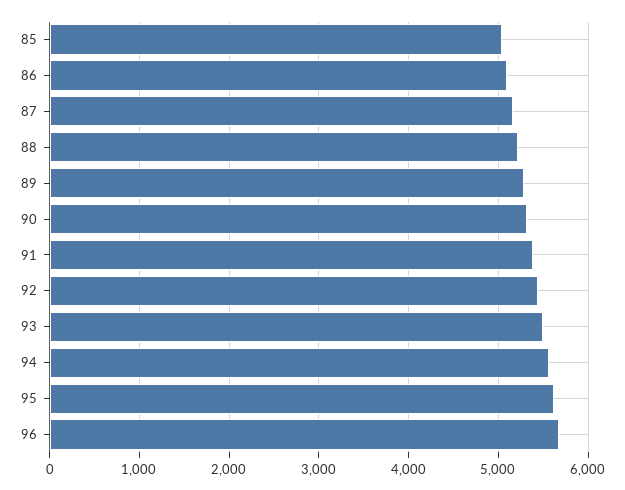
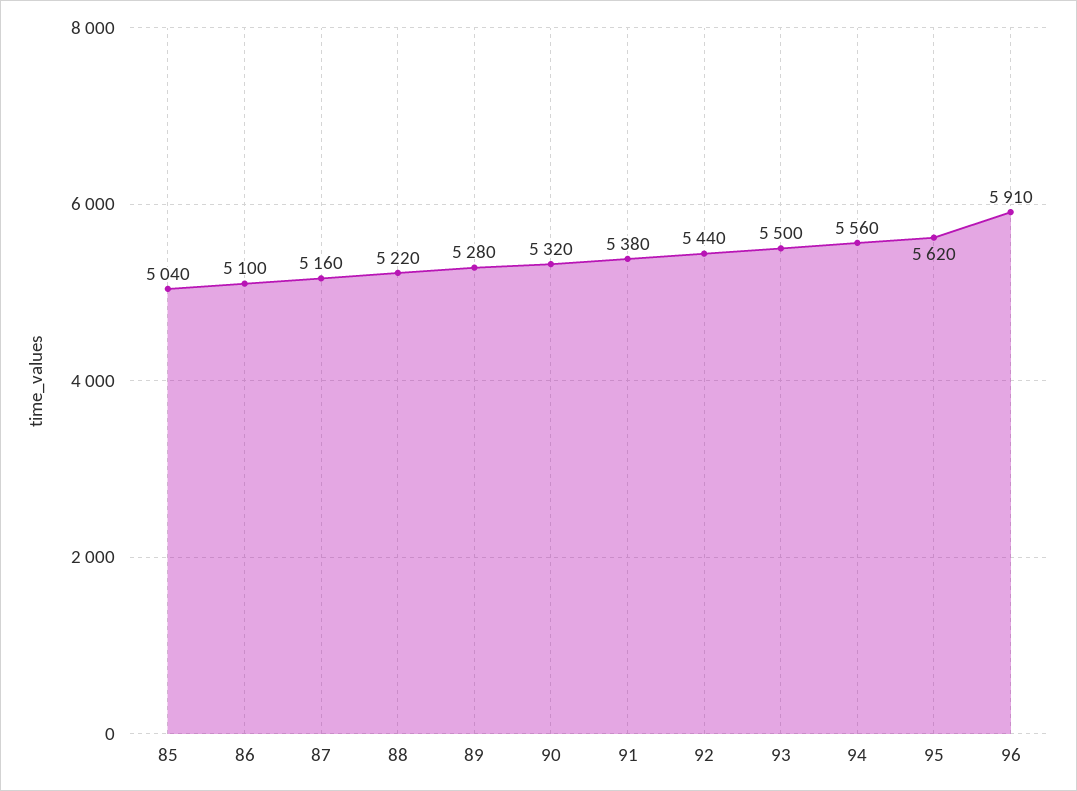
  {
    "85": 5040,
    "86": 5100,
    "87": 5160,
    "88": 5220,
    "89": 5280,
    "90": 5320,
    "91": 5380,
    "92": 5440,
    "93": 5500,
    "94": 5560,
    "95": 5620,
-   "96": 5700
+   "96": 5910
  }

